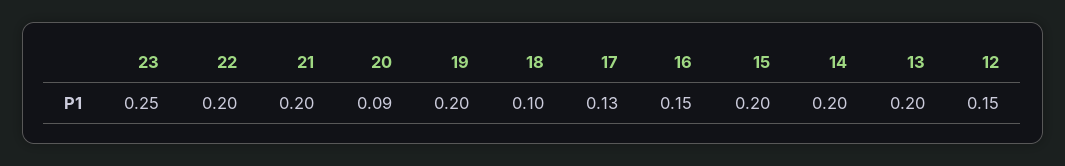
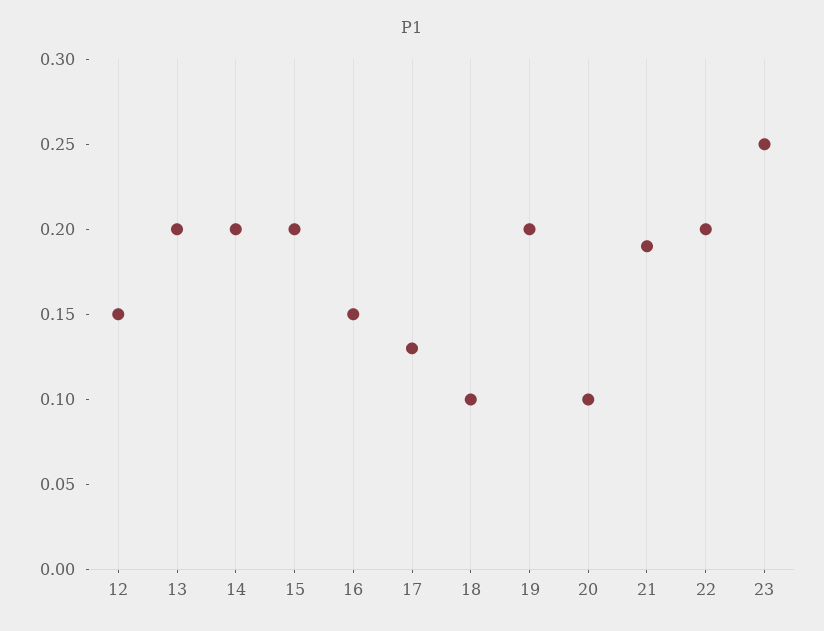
  {
    "23": 0.25,
    "22": 0.2,
-   "21": 0.2,
+   "21": 0.19,
-   "20": 0.09,
+   "20": 0.1,
    "19": 0.2,
    "18": 0.1,
    "17": 0.13,
    "16": 0.15,
    "15": 0.2,
    "14": 0.2,
    "13": 0.2,
    "12": 0.15
  }

